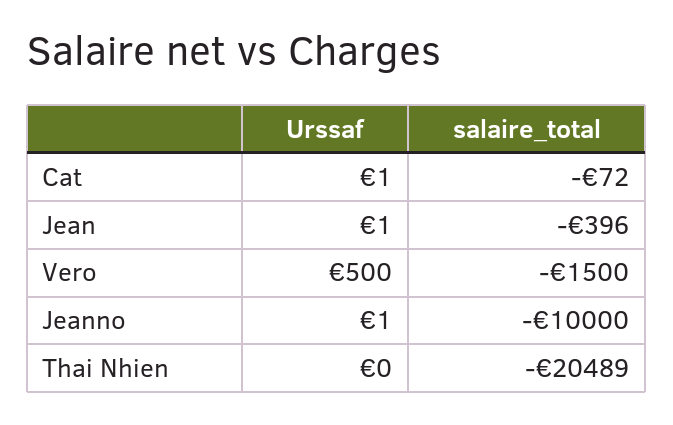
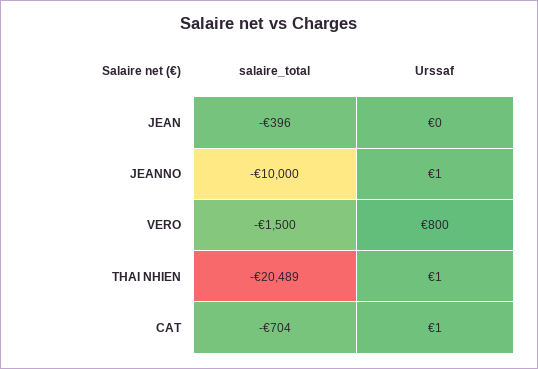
  {
    "Urssaf": {
      "Cat": 1,
-     "Jean": 1,
+     "Jean": 0,
-     "Vero": 500,
+     "Vero": 800,
      "Jeanno": 1,
-     "Thai Nhien": 0
+     "Thai Nhien": 1
    },
    "salaire_total": {
-     "Cat": -72,
+     "Cat": -704,
      "Jean": -396,
      "Vero": -1500,
      "Jeanno": -10000,
      "Thai Nhien": -20489
    }
  }

